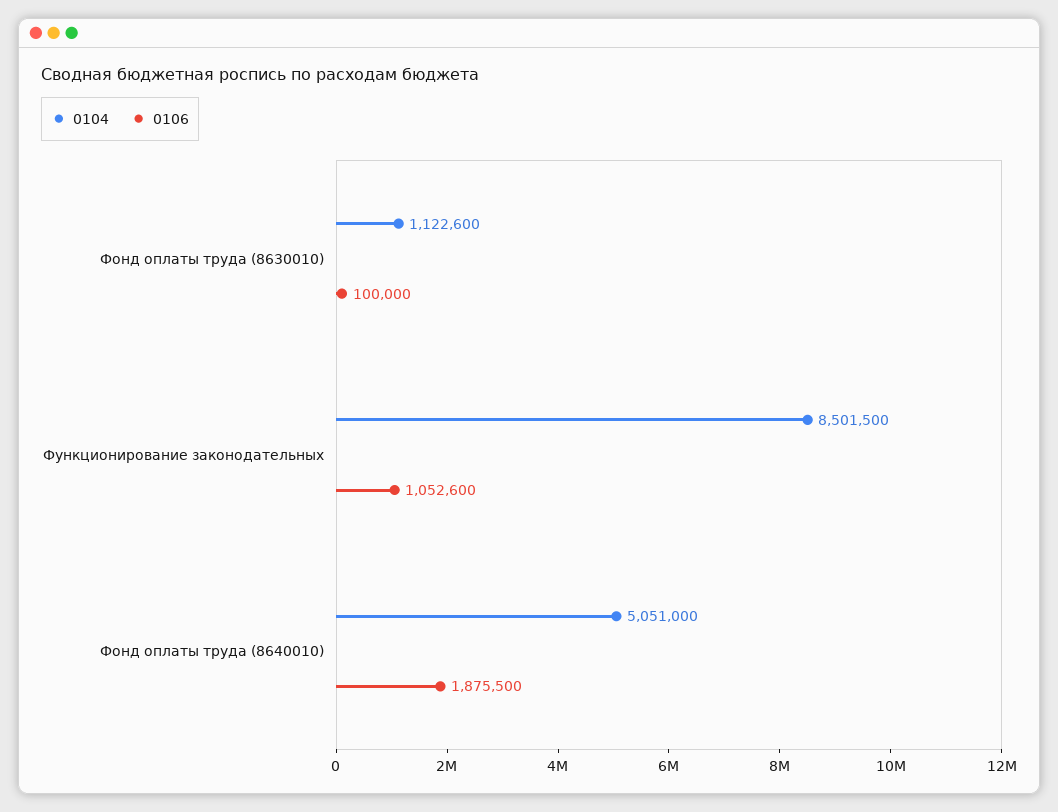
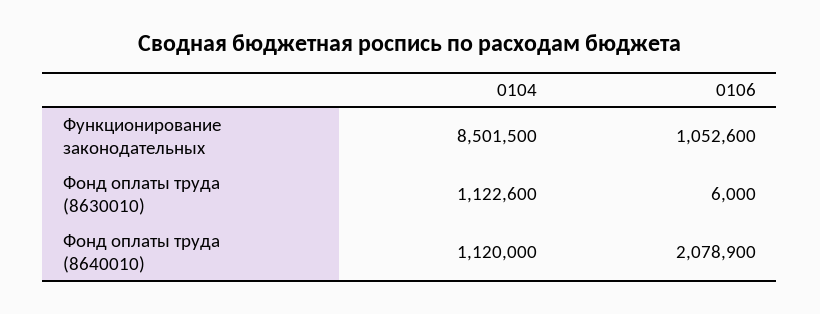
  {
    "0104": {
      "Фонд оплаты труда (8630010)": 1122600,
      "Функционирование законодательных": 8501500,
-     "Фонд оплаты труда (8640010)": 5051000
+     "Фонд оплаты труда (8640010)": 1120000
    },
    "0106": {
-     "Фонд оплаты труда (8630010)": 100000,
+     "Фонд оплаты труда (8630010)": 6000,
      "Функционирование законодательных": 1052600,
-     "Фонд оплаты труда (8640010)": 1875500
+     "Фонд оплаты труда (8640010)": 2078900
    }
  }

